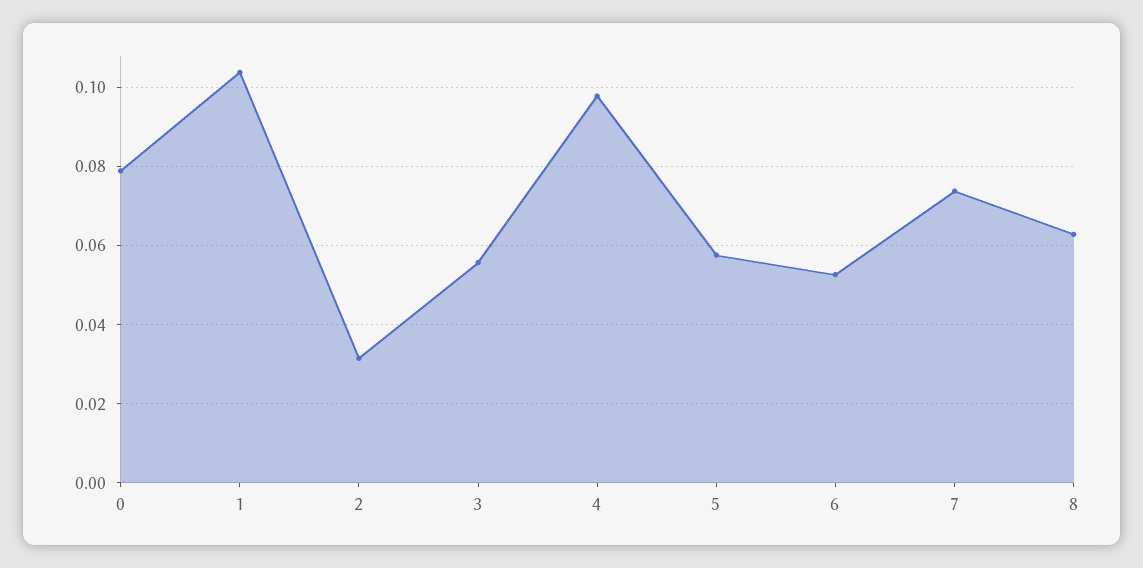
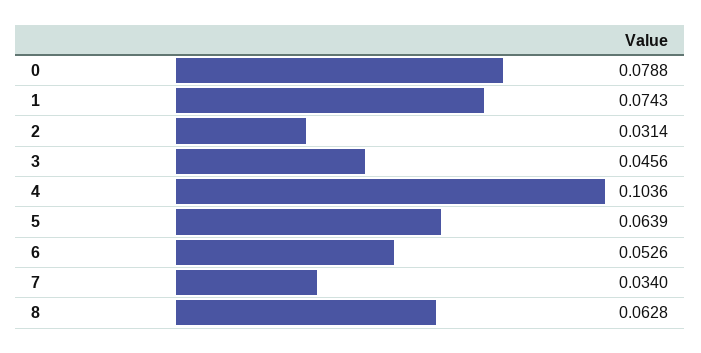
  {
    "0": 0.0788,
-   "1": 0.104,
+   "1": 0.0743,
    "2": 0.0314,
-   "3": 0.056,
+   "3": 0.0456,
-   "4": 0.098,
+   "4": 0.1036,
-   "5": 0.058,
+   "5": 0.0639,
    "6": 0.0526,
-   "7": 0.074,
+   "7": 0.034,
    "8": 0.0628
  }

